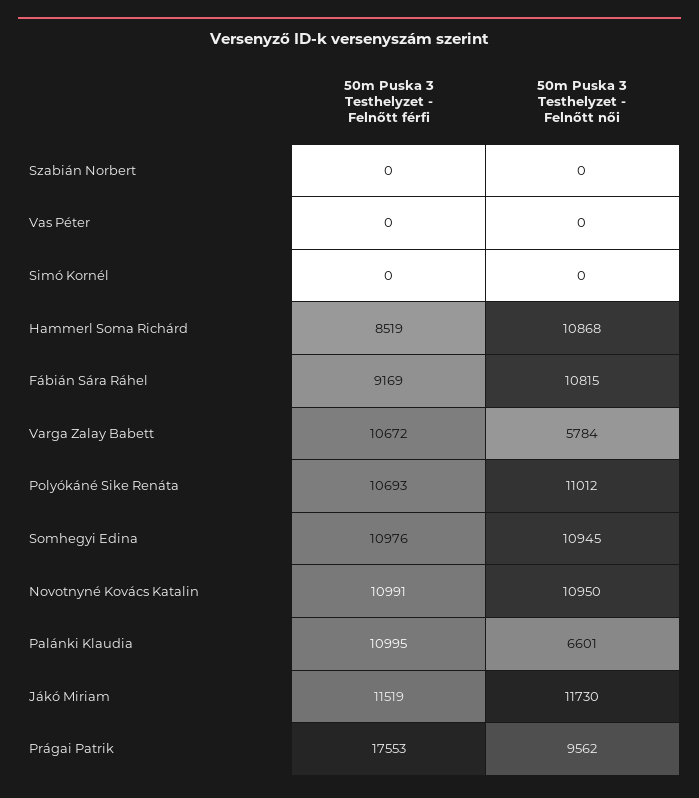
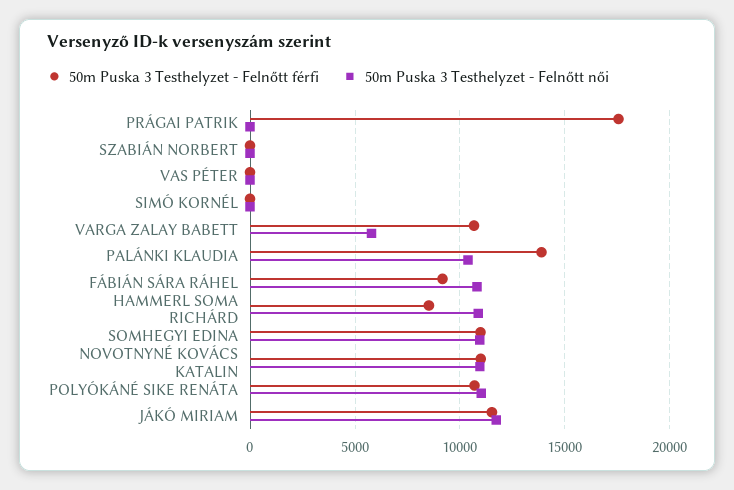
  {
    "50m Puska 3 Testhelyzet - Felnőtt férfi": {
      "Szabián Norbert": 0,
      "Vas Péter": 0,
      "Simó Kornél": 0,
      "Hammerl Soma Richárd": 8519,
      "Fábián Sára Ráhel": 9169,
      "Varga Zalay Babett": 10672,
      "Polyókáné Sike Renáta": 10693,
      "Somhegyi Edina": 10976,
      "Novotnyné Kovács Katalin": 10991,
-     "Palánki Klaudia": 10995,
+     "Palánki Klaudia": 14000,
      "Jákó Miriam": 11519,
      "Prágai Patrik": 17553
    },
    "50m Puska 3 Testhelyzet - Felnőtt női": {
      "Szabián Norbert": 0,
      "Vas Péter": 0,
      "Simó Kornél": 0,
      "Hammerl Soma Richárd": 10868,
      "Fábián Sára Ráhel": 10815,
      "Varga Zalay Babett": 5784,
      "Polyókáné Sike Renáta": 11012,
      "Somhegyi Edina": 10945,
      "Novotnyné Kovács Katalin": 10950,
-     "Palánki Klaudia": 6601,
+     "Palánki Klaudia": 10500,
      "Jákó Miriam": 11730,
-     "Prágai Patrik": 9562
+     "Prágai Patrik": 0
    }
  }

